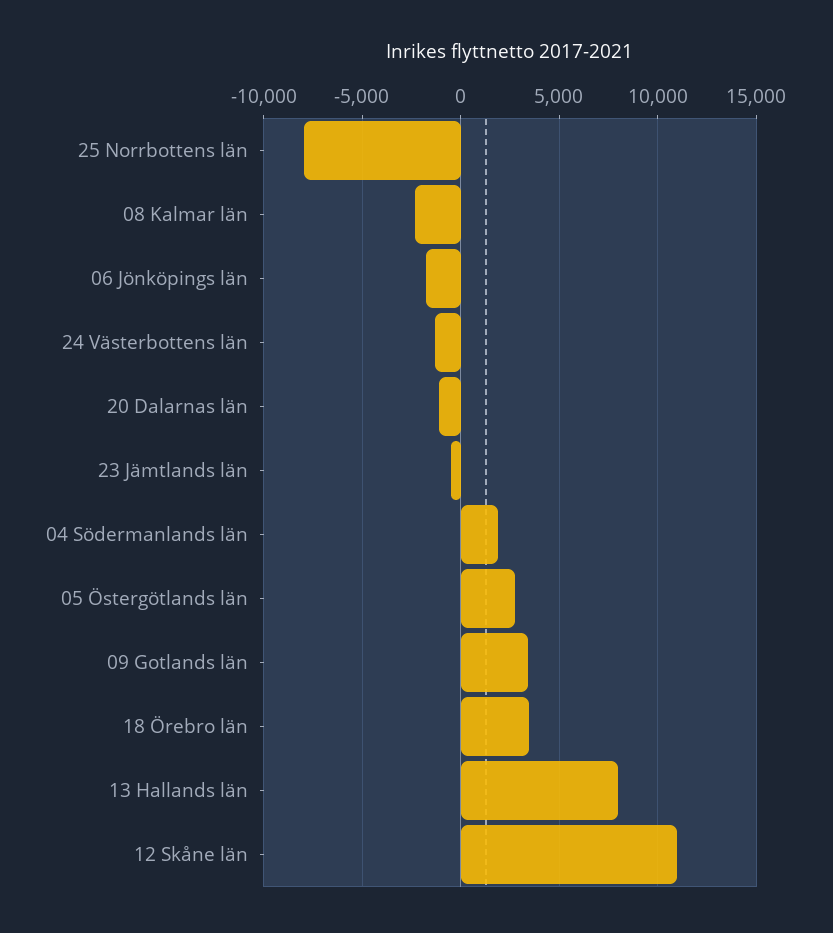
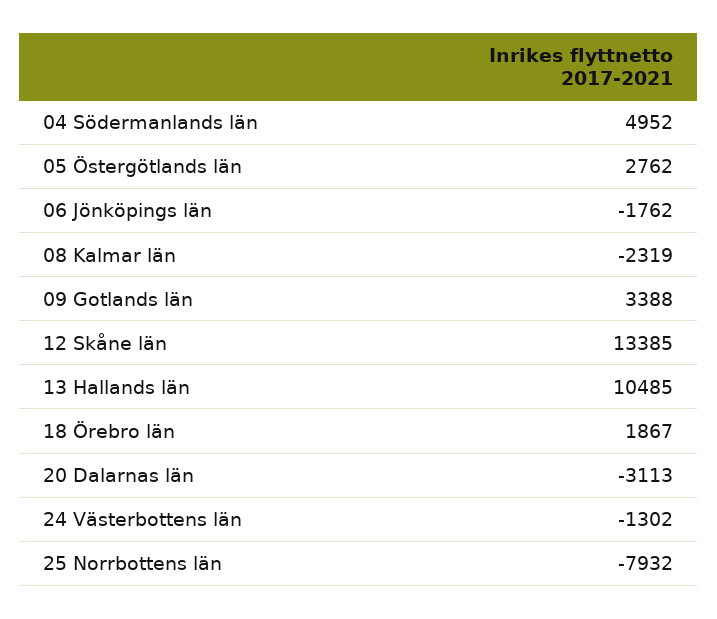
  {
    "25 Norrbottens län": -7932,
    "08 Kalmar län": -2319,
    "06 Jönköpings län": -1762,
    "24 Västerbottens län": -1302,
-   "20 Dalarnas län": -1000,
+   "20 Dalarnas län": -3113,
-   "23 Jämtlands län": -500,
-   "04 Södermanlands län": 2000,
+   "04 Södermanlands län": 4952,
    "05 Östergötlands län": 2762,
    "09 Gotlands län": 3388,
-   "18 Örebro län": 3500,
+   "18 Örebro län": 1867,
-   "13 Hallands län": 8000,
+   "13 Hallands län": 10485,
-   "12 Skåne län": 11000
+   "12 Skåne län": 13385
  }

